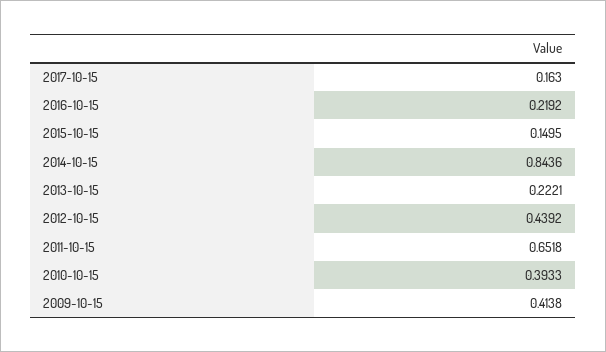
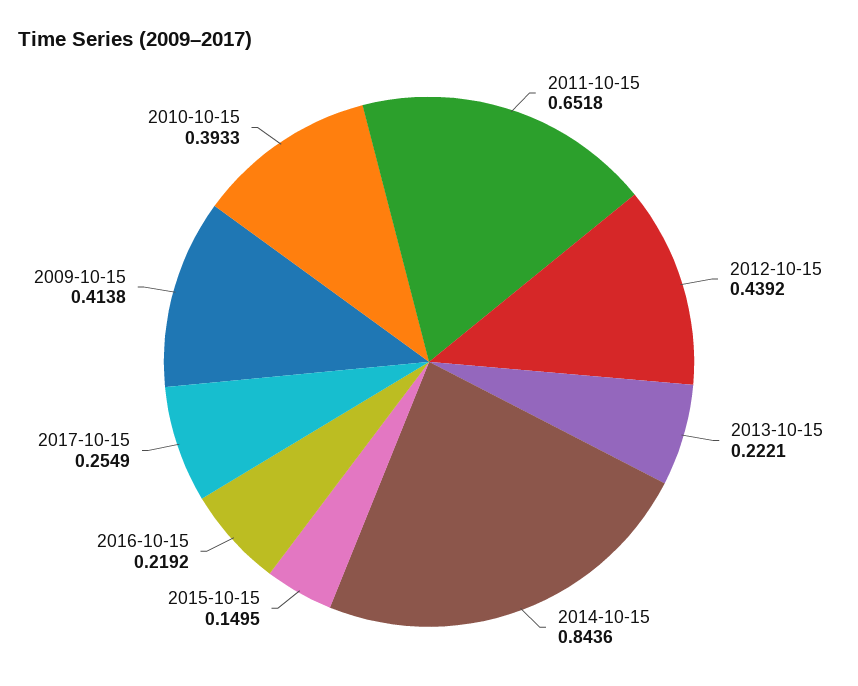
  {
-   "2017-10-15": 0.163,
+   "2017-10-15": 0.2549,
    "2016-10-15": 0.2192,
    "2015-10-15": 0.1495,
    "2014-10-15": 0.8436,
    "2013-10-15": 0.2221,
    "2012-10-15": 0.4392,
    "2011-10-15": 0.6518,
    "2010-10-15": 0.3933,
    "2009-10-15": 0.4138
  }

